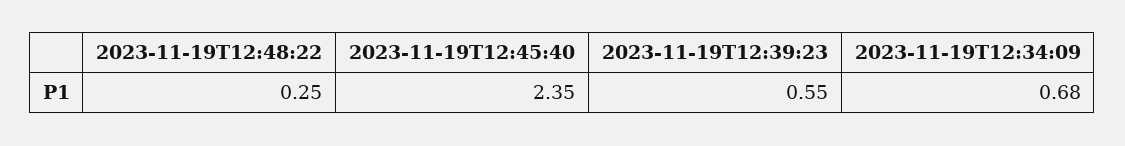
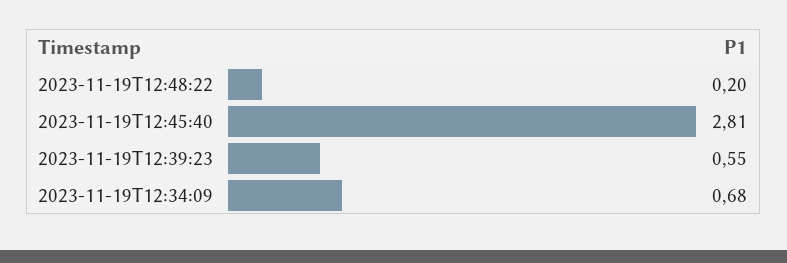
  {
-   "2023-11-19T12:48:22": 0.25,
+   "2023-11-19T12:48:22": 0.2,
-   "2023-11-19T12:45:40": 2.35,
+   "2023-11-19T12:45:40": 2.81,
    "2023-11-19T12:39:23": 0.55,
    "2023-11-19T12:34:09": 0.68
  }

